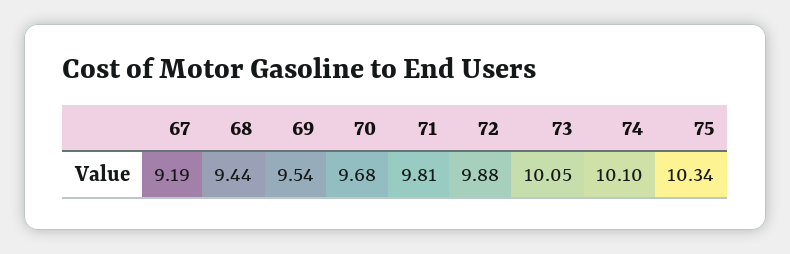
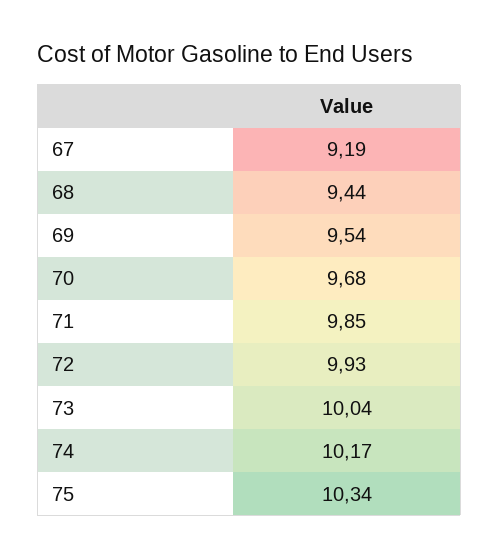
  {
    "67": 9.19,
    "68": 9.44,
    "69": 9.54,
    "70": 9.68,
-   "71": 9.81,
+   "71": 9.85,
-   "72": 9.88,
+   "72": 9.93,
-   "73": 10.05,
+   "73": 10.04,
-   "74": 10.1,
+   "74": 10.17,
    "75": 10.34
  }

